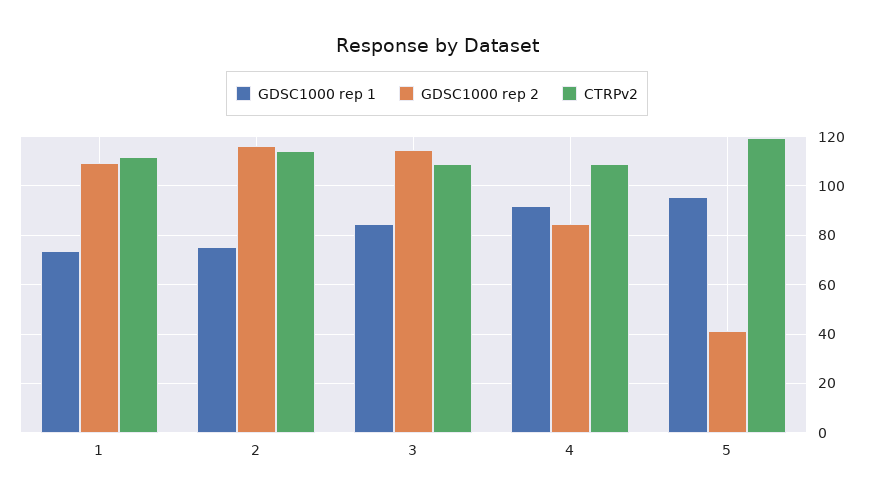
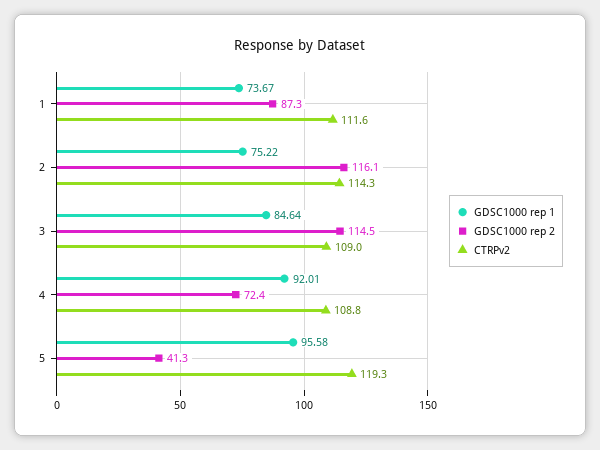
  {
    "GDSC1000 rep 1": {
      "1": 73.67,
      "2": 75.22,
      "3": 84.64,
      "4": 92.01,
      "5": 95.58
    },
    "GDSC1000 rep 2": {
-     "1": 110,
+     "1": 87.3,
      "2": 116.1,
      "3": 114.5,
-     "4": 85,
+     "4": 72.4,
      "5": 41.3
    },
    "CTRPv2": {
      "1": 111.6,
      "2": 114.3,
      "3": 109,
      "4": 108.8,
      "5": 119.3
    }
  }

